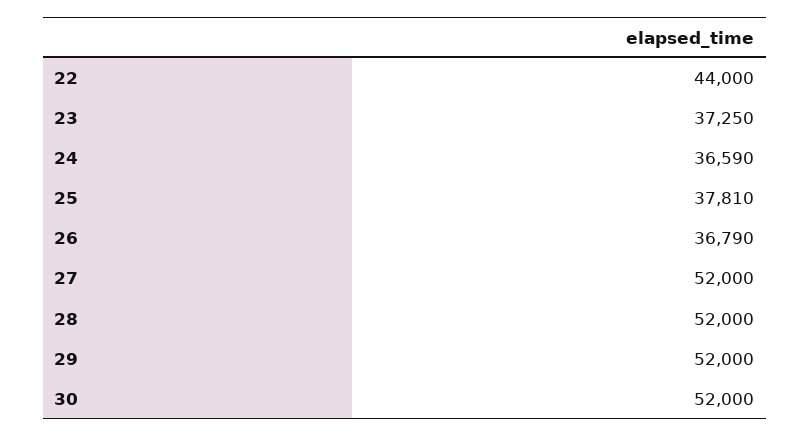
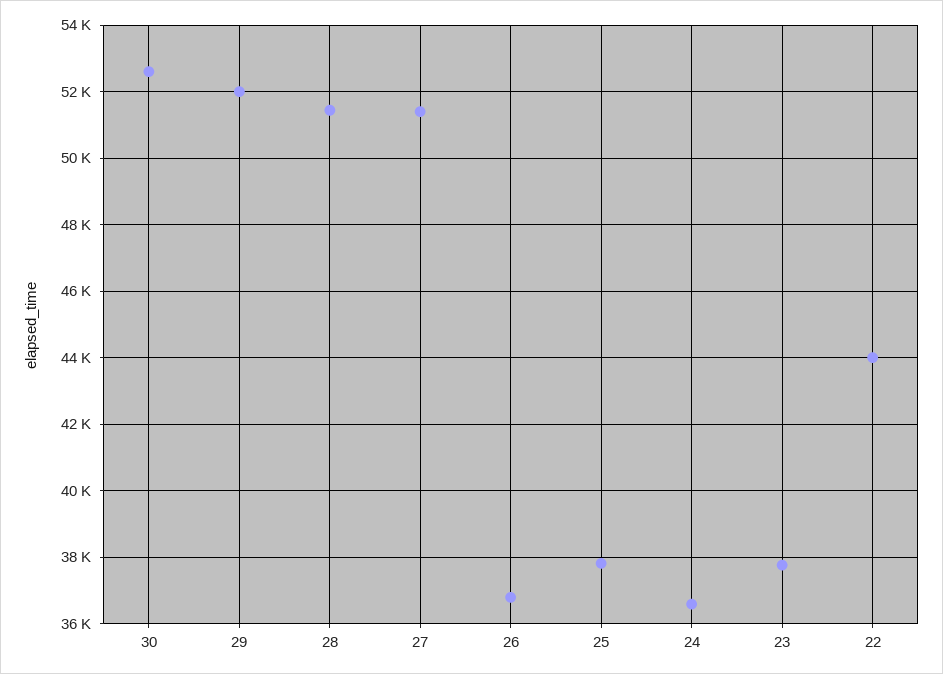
  {
    "22": 44000,
-   "23": 37250,
+   "23": 37800,
    "24": 36590,
    "25": 37810,
    "26": 36790,
-   "27": 52000,
+   "27": 51400,
-   "28": 52000,
+   "28": 51400,
    "29": 52000,
-   "30": 52000
+   "30": 52600
  }

